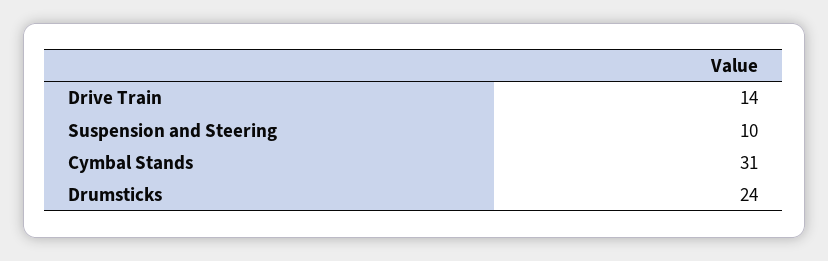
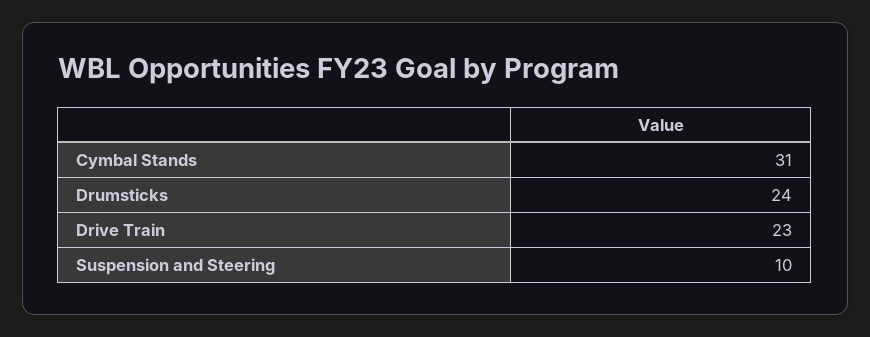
  {
-   "Drive Train": 14,
+   "Drive Train": 23,
    "Suspension and Steering": 10,
    "Cymbal Stands": 31,
    "Drumsticks": 24
  }

